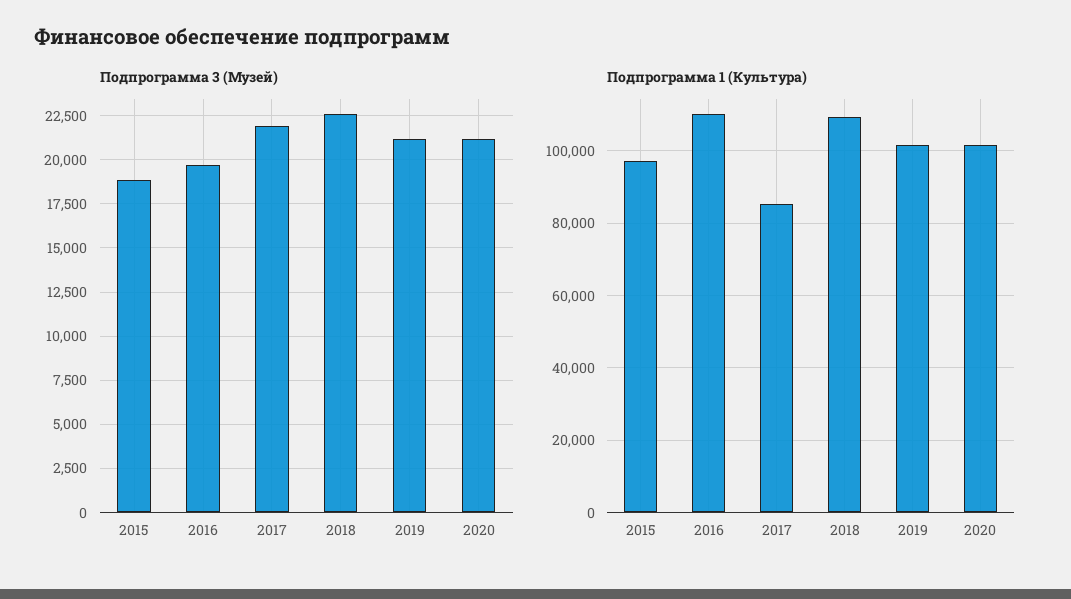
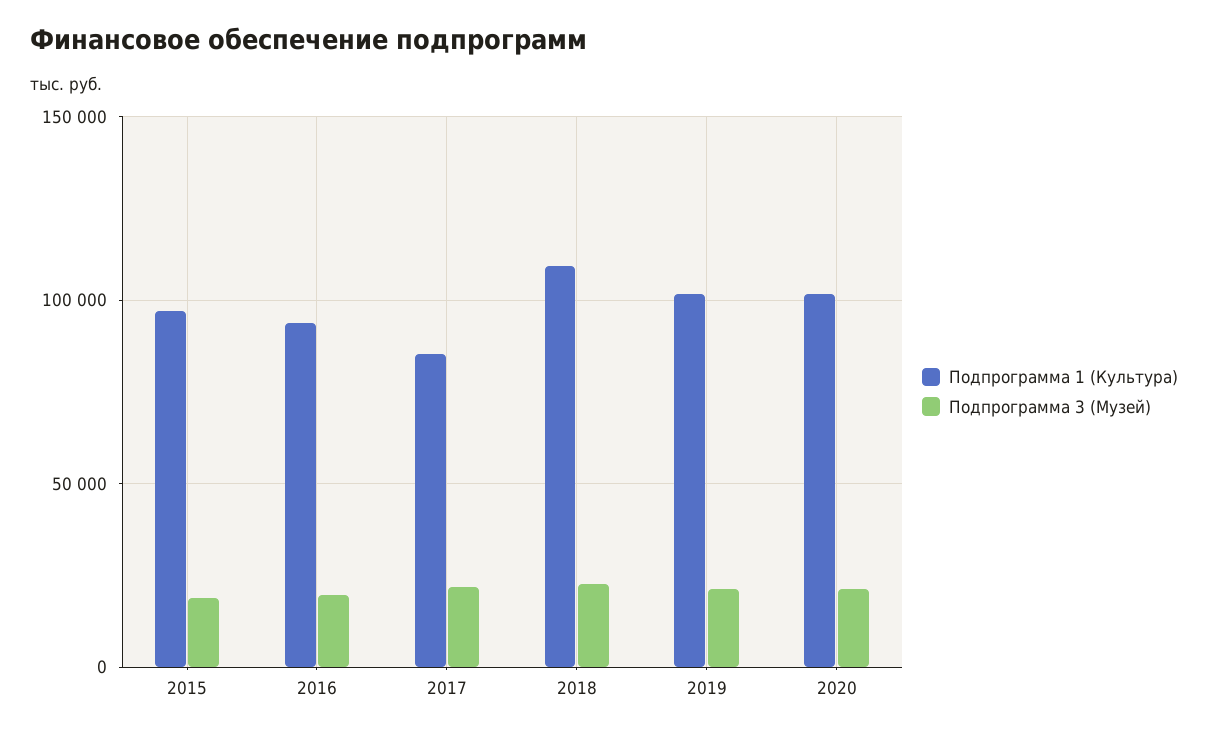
  {
    "Подпрограмма 3 (Музей)": {
      "2015": 19000,
      "2016": 19500,
      "2017": 22000,
      "2018": 22500,
      "2019": 21000,
      "2020": 21000
    },
    "Подпрограмма 1 (Культура)": {
      "2015": 98000,
-     "2016": 110000,
+     "2016": 95000,
      "2017": 86000,
      "2018": 110000,
      "2019": 102000,
      "2020": 102000
    }
  }

